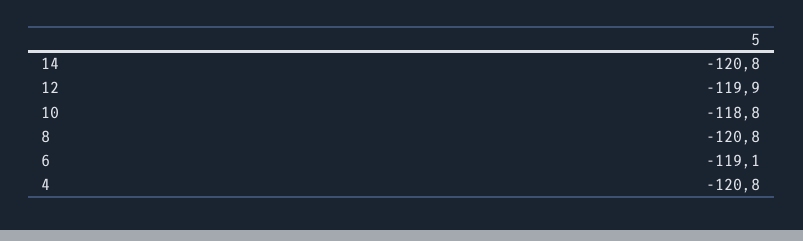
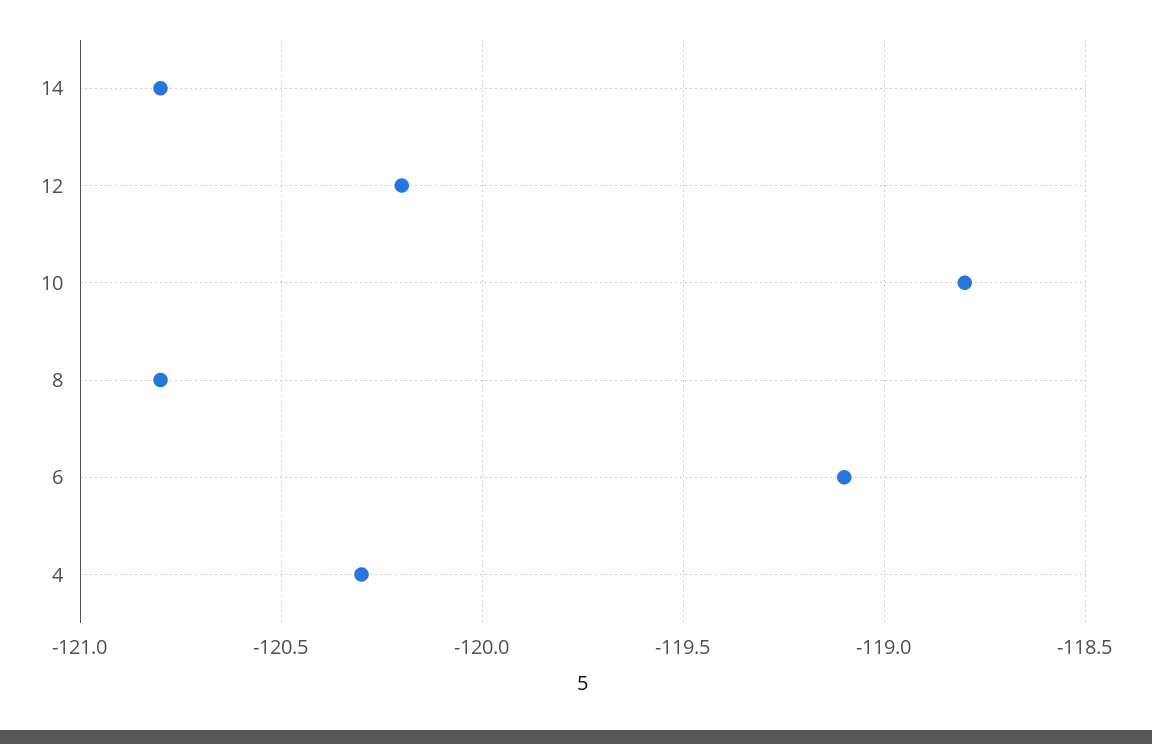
  {
    "14": -120.8,
-   "12": -119.9,
+   "12": -120.2,
    "10": -118.8,
    "8": -120.8,
    "6": -119.1,
-   "4": -120.8
+   "4": -120.3
  }

